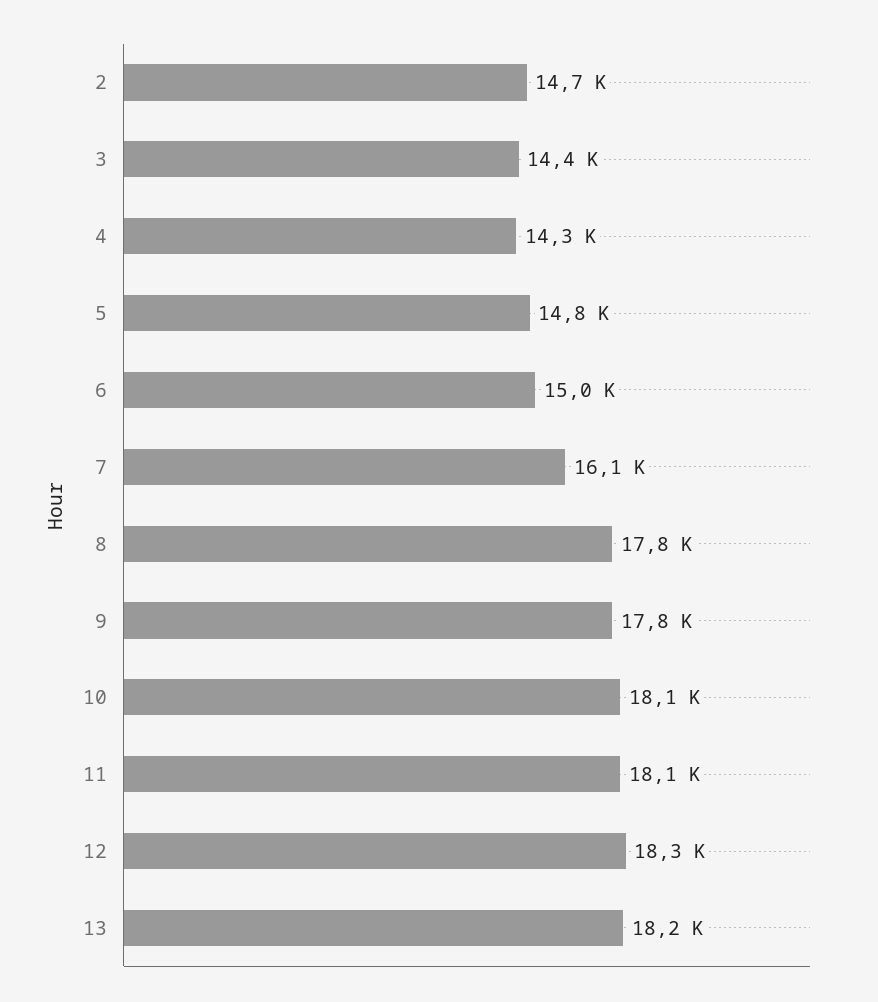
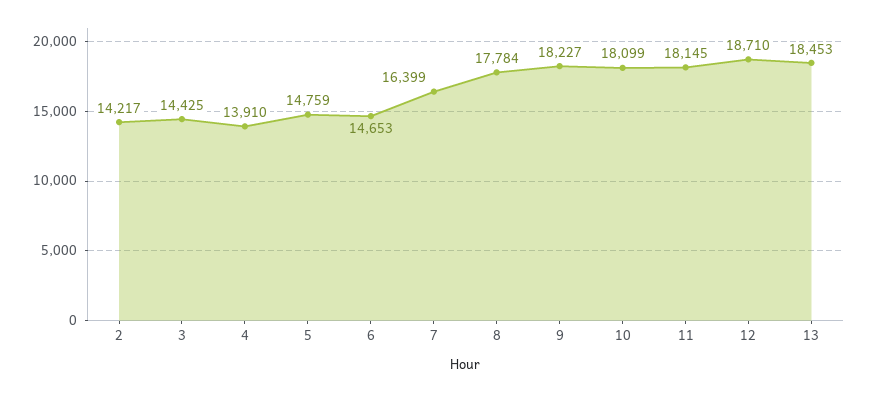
  {
-   "2": 14700,
+   "2": 14217,
    "3": 14425,
-   "4": 14300,
+   "4": 13910,
    "5": 14759,
-   "6": 15000,
+   "6": 14653,
-   "7": 16100,
+   "7": 16399,
    "8": 17784,
-   "9": 17800,
+   "9": 18227,
    "10": 18099,
    "11": 18145,
-   "12": 18300,
+   "12": 18710,
-   "13": 18200
+   "13": 18453
  }

